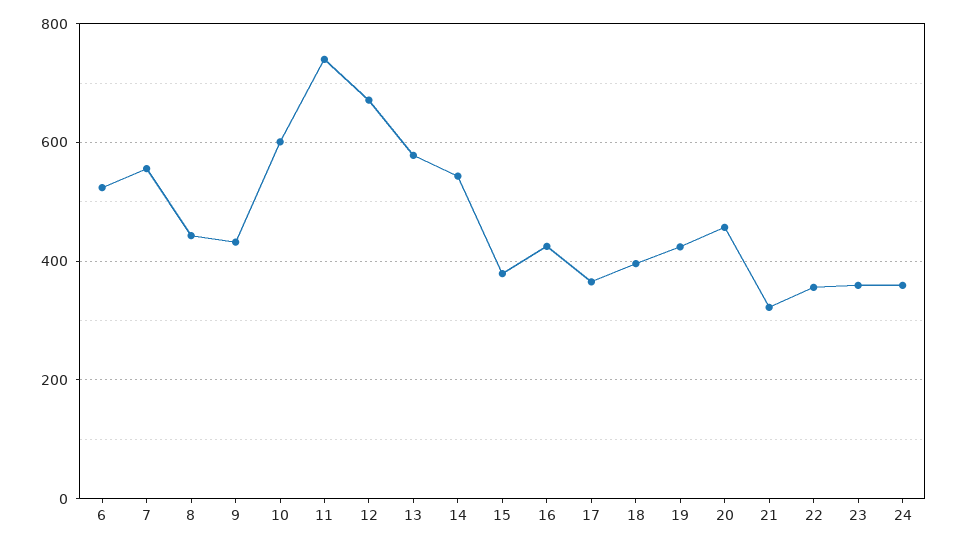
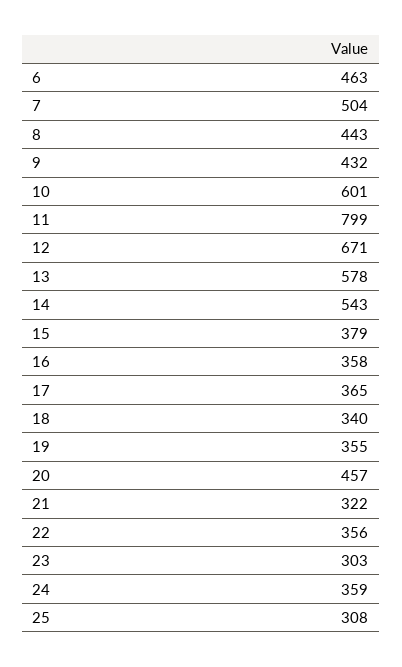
  {
-   "6": 520,
+   "6": 463,
-   "7": 560,
+   "7": 504,
    "8": 443,
    "9": 432,
    "10": 601,
-   "11": 740,
+   "11": 799,
    "12": 671,
    "13": 578,
    "14": 543,
    "15": 379,
-   "16": 420,
+   "16": 358,
    "17": 365,
-   "18": 400,
+   "18": 340,
-   "19": 420,
+   "19": 355,
    "20": 457,
    "21": 322,
    "22": 356,
-   "23": 360,
+   "23": 303,
-   "24": 359
+   "24": 359,
+   "25": 308
  }

